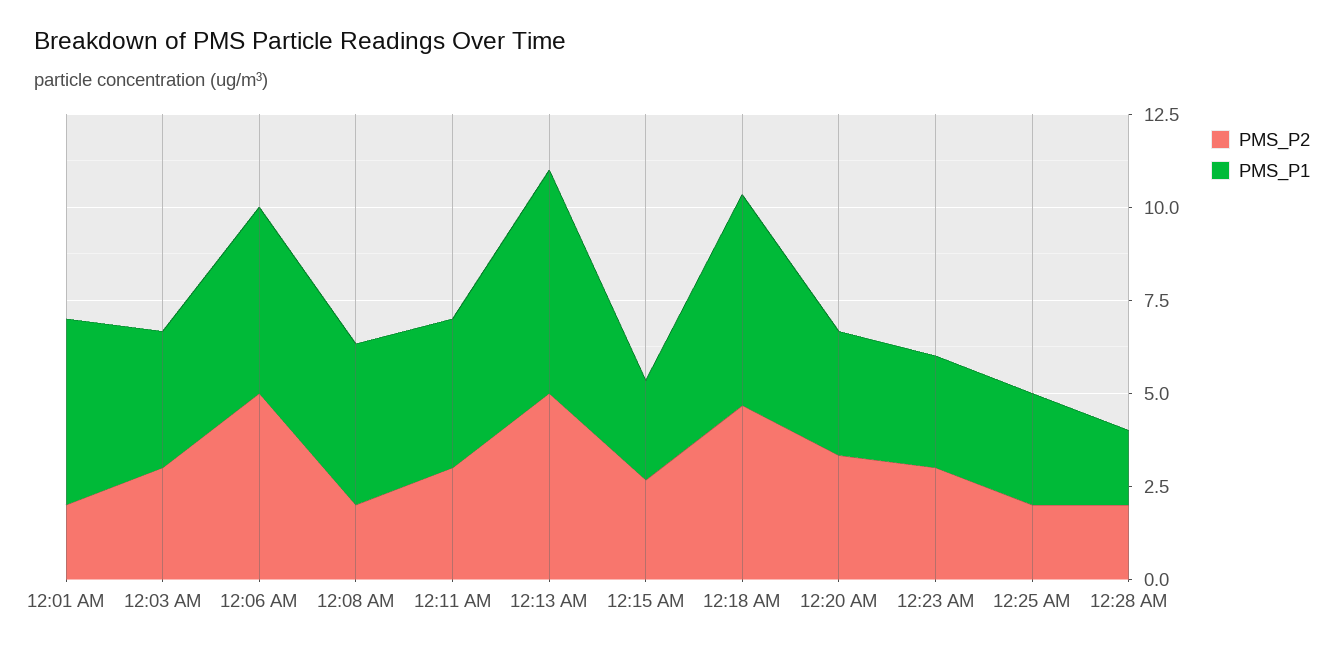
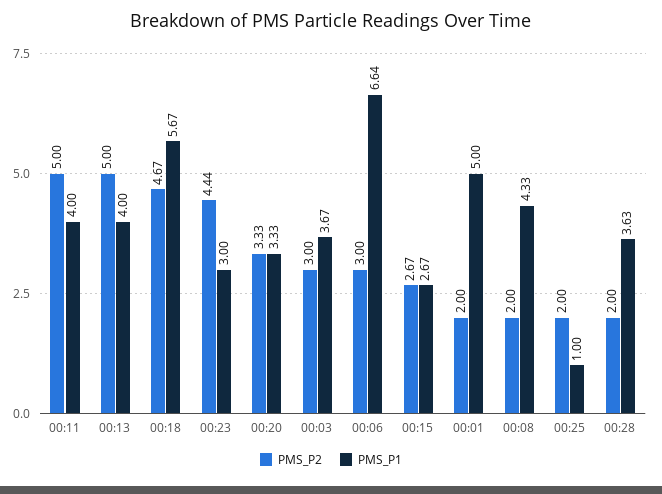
  {
    "PMS_P2": {
      "12:01 AM": 2,
      "12:03 AM": 3,
-     "12:06 AM": 5,
+     "12:06 AM": 3,
      "12:08 AM": 2,
-     "12:11 AM": 3,
+     "12:11 AM": 5,
      "12:13 AM": 5,
      "12:15 AM": 2.67,
      "12:18 AM": 4.67,
      "12:20 AM": 3.33,
-     "12:23 AM": 3,
+     "12:23 AM": 4.44,
      "12:25 AM": 2,
      "12:28 AM": 2
    },
    "PMS_P1": {
      "12:01 AM": 5,
      "12:03 AM": 3.67,
-     "12:06 AM": 5,
+     "12:06 AM": 6.64,
      "12:08 AM": 4.33,
      "12:11 AM": 4,
-     "12:13 AM": 6,
+     "12:13 AM": 4,
      "12:15 AM": 2.67,
      "12:18 AM": 5.67,
      "12:20 AM": 3.33,
      "12:23 AM": 3,
-     "12:25 AM": 3,
+     "12:25 AM": 1,
-     "12:28 AM": 2
+     "12:28 AM": 3.63
    }
  }

